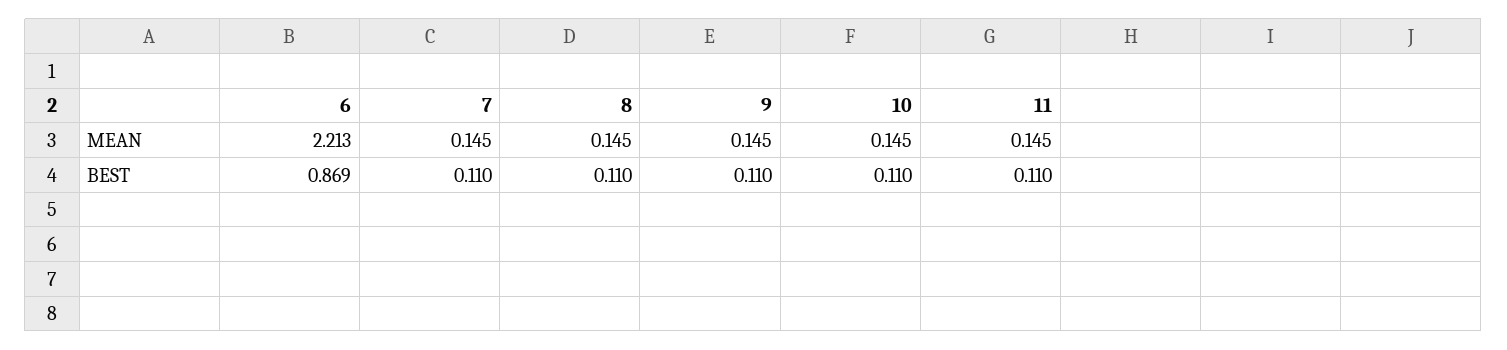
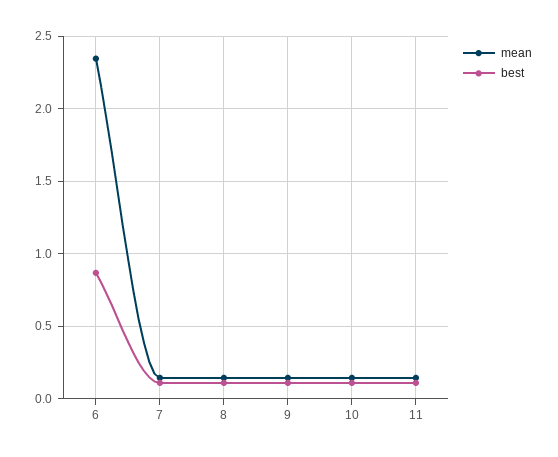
  {
    "MEAN": {
-     "6": 2.213,
+     "6": 2.35,
      "7": 0.145,
      "8": 0.145,
      "9": 0.145,
      "10": 0.145,
      "11": 0.145
    },
    "BEST": {
      "6": 0.869,
      "7": 0.11,
      "8": 0.11,
      "9": 0.11,
      "10": 0.11,
      "11": 0.11
    }
  }

